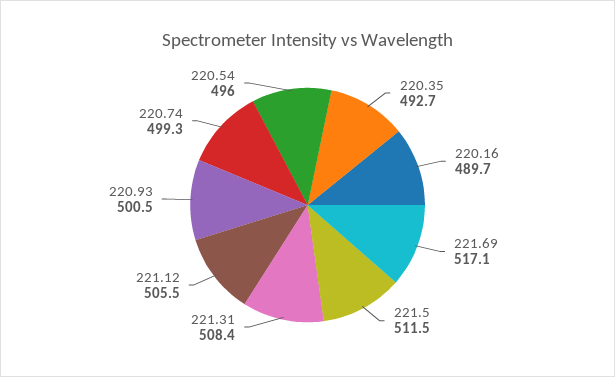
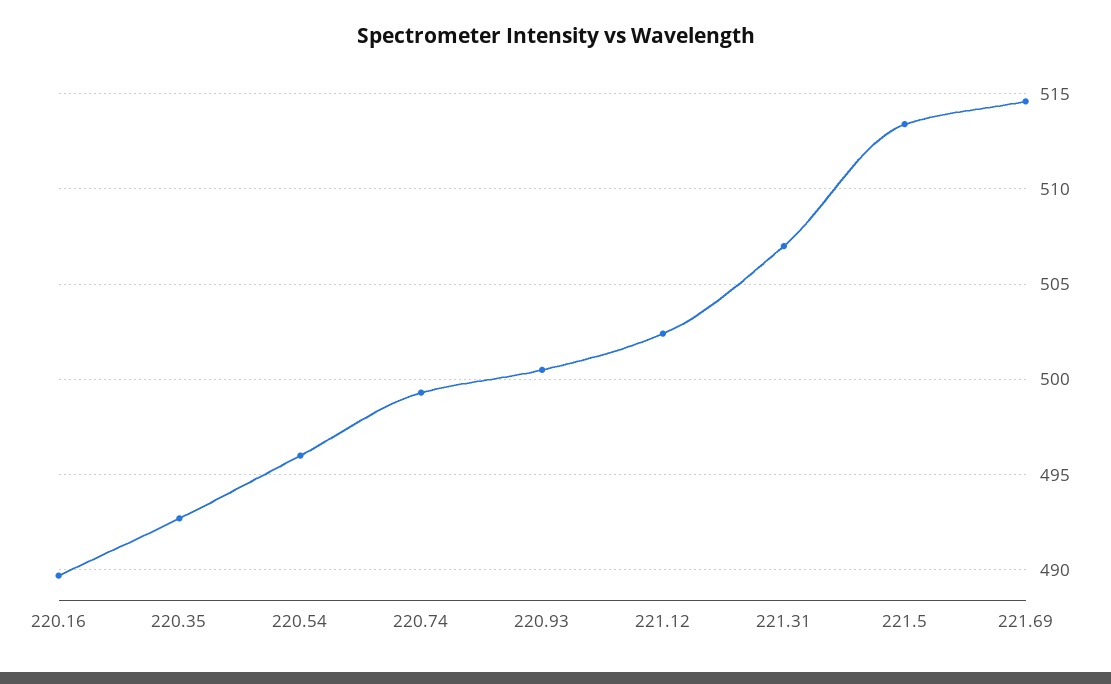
  {
    "220.35": 492.7,
    "220.16": 489.7,
-   "221.69": 517.1,
+   "221.69": 514.5,
-   "221.5": 511.5,
+   "221.5": 513.5,
-   "221.31": 508.4,
+   "221.31": 507,
-   "221.12": 505.5,
+   "221.12": 502.5,
    "220.93": 500.5,
    "220.74": 499.3,
    "220.54": 496
  }

